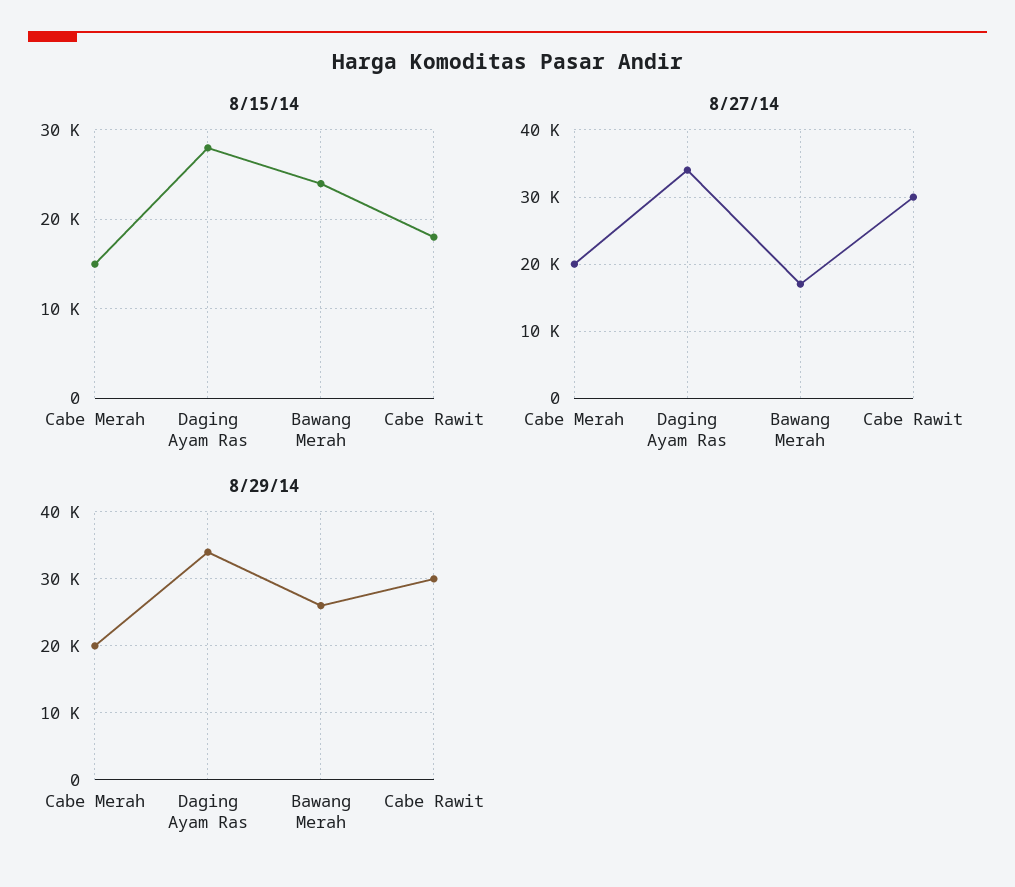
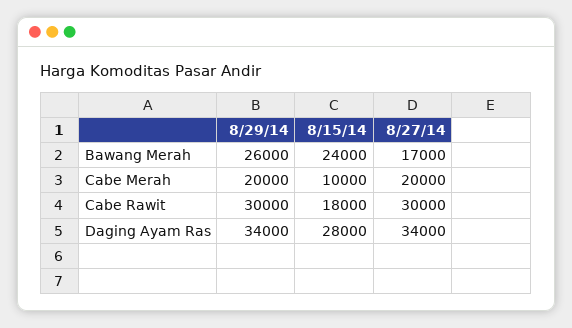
  {
    "8/15/14": {
-     "Cabe Merah": 15000,
+     "Cabe Merah": 10000,
      "Daging Ayam Ras": 28000,
      "Bawang Merah": 24000,
      "Cabe Rawit": 18000
    },
    "8/27/14": {
      "Cabe Merah": 20000,
      "Daging Ayam Ras": 34000,
      "Bawang Merah": 17000,
      "Cabe Rawit": 30000
    },
    "8/29/14": {
      "Cabe Merah": 20000,
      "Daging Ayam Ras": 34000,
      "Bawang Merah": 26000,
      "Cabe Rawit": 30000
    }
  }

